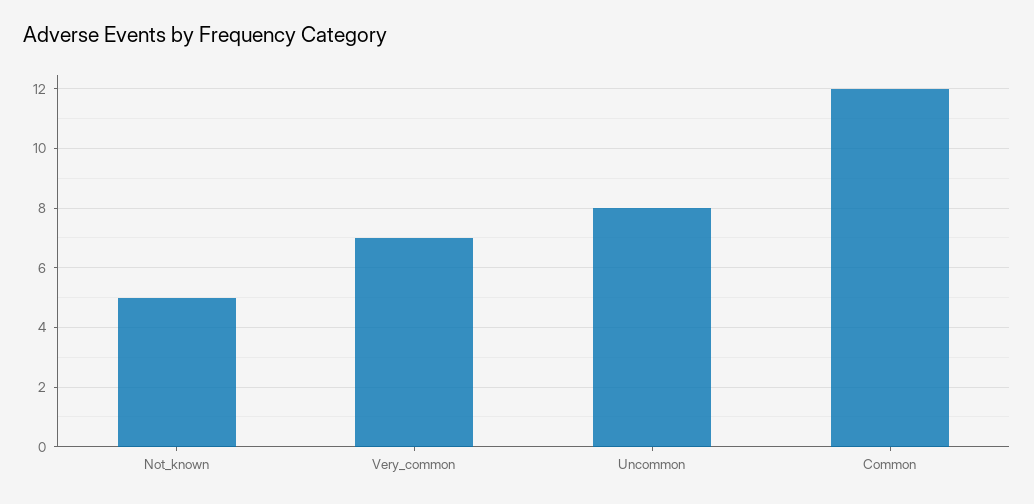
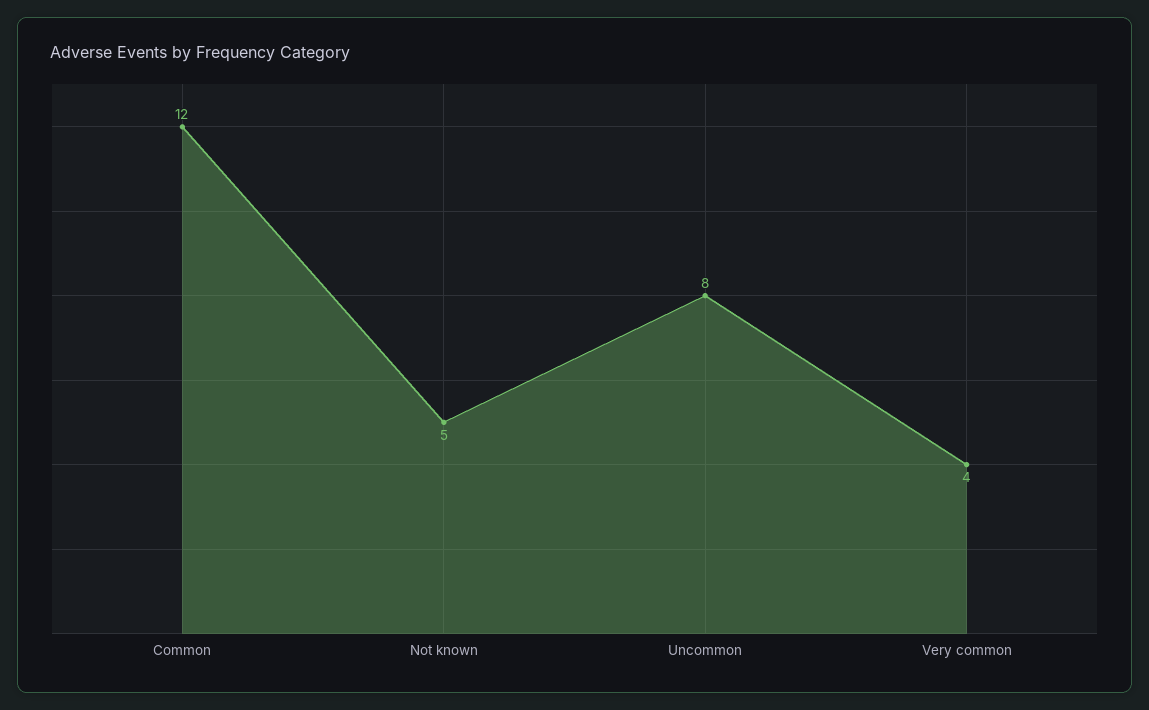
  {
    "Not_known": 5,
-   "Very_common": 7,
+   "Very_common": 4,
    "Uncommon": 8,
    "Common": 12
  }

